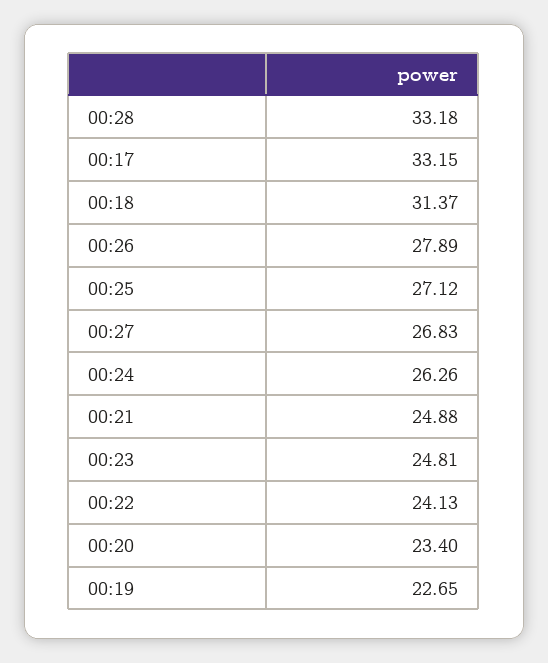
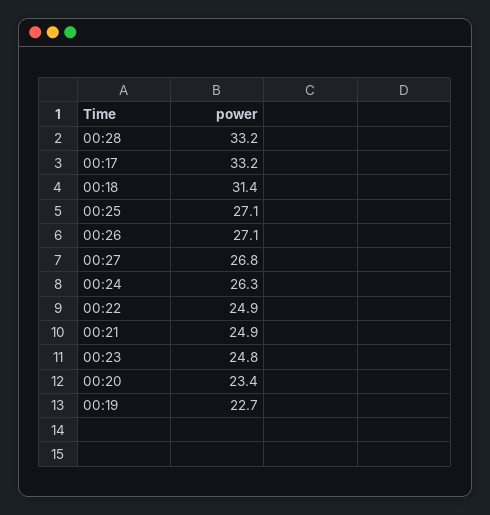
  {
    "00:28": 33.18,
    "00:17": 33.15,
    "00:18": 31.37,
-   "00:26": 27.89,
+   "00:26": 27.1,
    "00:25": 27.12,
    "00:27": 26.83,
    "00:24": 26.26,
    "00:21": 24.88,
    "00:23": 24.81,
-   "00:22": 24.13,
+   "00:22": 24.9,
    "00:20": 23.4,
    "00:19": 22.65
  }

